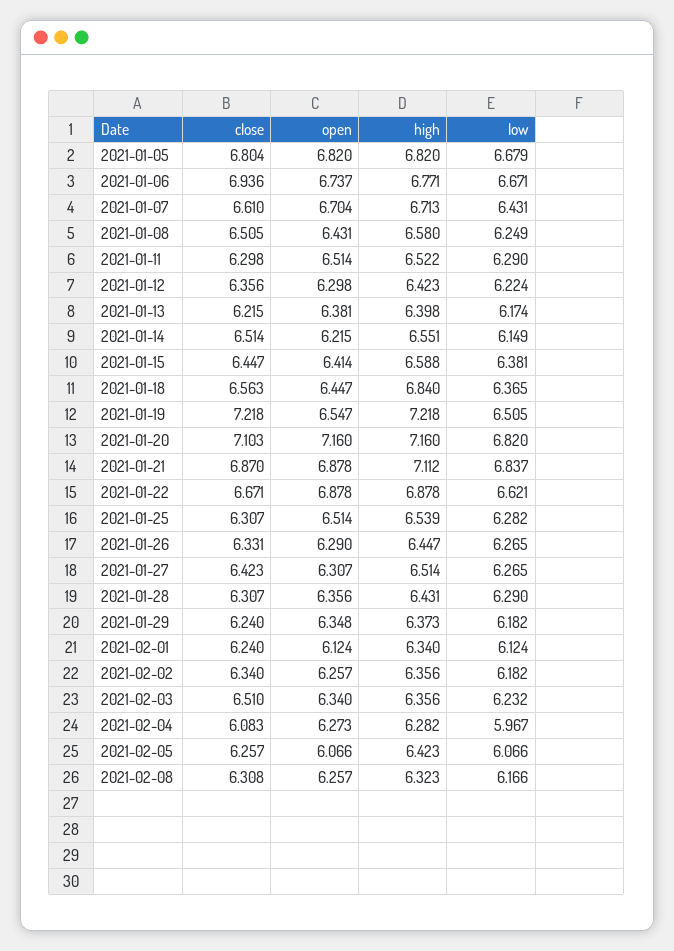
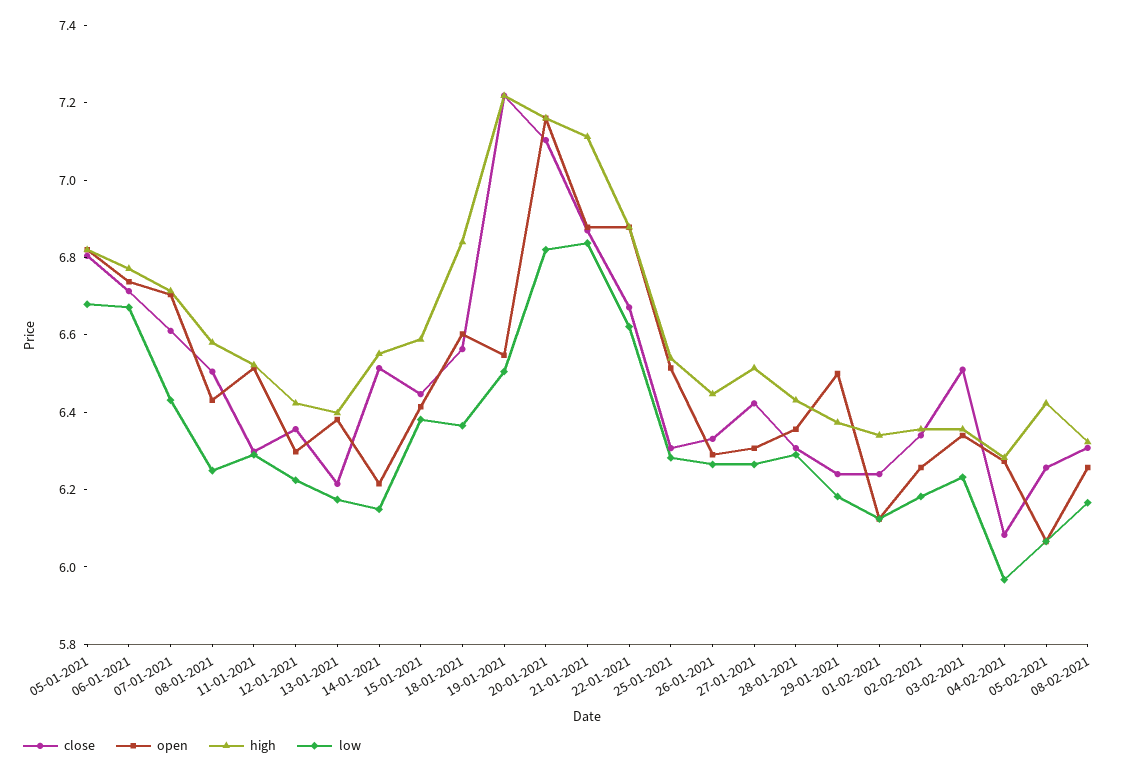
  {
    "close": {
      "2021-01-05": 6.804,
-     "2021-01-06": 6.936,
+     "2021-01-06": 6.7,
      "2021-01-07": 6.61,
      "2021-01-08": 6.505,
      "2021-01-11": 6.298,
      "2021-01-12": 6.356,
      "2021-01-13": 6.215,
      "2021-01-14": 6.514,
      "2021-01-15": 6.447,
      "2021-01-18": 6.563,
      "2021-01-19": 7.218,
      "2021-01-20": 7.103,
      "2021-01-21": 6.87,
      "2021-01-22": 6.671,
      "2021-01-25": 6.307,
      "2021-01-26": 6.331,
      "2021-01-27": 6.423,
      "2021-01-28": 6.307,
      "2021-01-29": 6.24,
      "2021-02-01": 6.24,
      "2021-02-02": 6.34,
      "2021-02-03": 6.51,
      "2021-02-04": 6.083,
      "2021-02-05": 6.257,
      "2021-02-08": 6.308
    },
    "open": {
      "2021-01-05": 6.82,
      "2021-01-06": 6.737,
      "2021-01-07": 6.704,
      "2021-01-08": 6.431,
      "2021-01-11": 6.514,
      "2021-01-12": 6.298,
      "2021-01-13": 6.381,
      "2021-01-14": 6.215,
      "2021-01-15": 6.414,
-     "2021-01-18": 6.447,
+     "2021-01-18": 6.6,
      "2021-01-19": 6.547,
      "2021-01-20": 7.16,
      "2021-01-21": 6.878,
      "2021-01-22": 6.878,
      "2021-01-25": 6.514,
      "2021-01-26": 6.29,
      "2021-01-27": 6.307,
      "2021-01-28": 6.356,
-     "2021-01-29": 6.348,
+     "2021-01-29": 6.5,
      "2021-02-01": 6.124,
      "2021-02-02": 6.257,
      "2021-02-03": 6.34,
      "2021-02-04": 6.273,
      "2021-02-05": 6.066,
      "2021-02-08": 6.257
    },
    "high": {
      "2021-01-05": 6.82,
      "2021-01-06": 6.771,
      "2021-01-07": 6.713,
      "2021-01-08": 6.58,
      "2021-01-11": 6.522,
      "2021-01-12": 6.423,
      "2021-01-13": 6.398,
      "2021-01-14": 6.551,
      "2021-01-15": 6.588,
      "2021-01-18": 6.84,
      "2021-01-19": 7.218,
      "2021-01-20": 7.16,
      "2021-01-21": 7.112,
      "2021-01-22": 6.878,
      "2021-01-25": 6.539,
      "2021-01-26": 6.447,
      "2021-01-27": 6.514,
      "2021-01-28": 6.431,
      "2021-01-29": 6.373,
      "2021-02-01": 6.34,
      "2021-02-02": 6.356,
      "2021-02-03": 6.356,
      "2021-02-04": 6.282,
      "2021-02-05": 6.423,
      "2021-02-08": 6.323
    },
    "low": {
      "2021-01-05": 6.679,
      "2021-01-06": 6.671,
      "2021-01-07": 6.431,
      "2021-01-08": 6.249,
      "2021-01-11": 6.29,
      "2021-01-12": 6.224,
      "2021-01-13": 6.174,
      "2021-01-14": 6.149,
      "2021-01-15": 6.381,
      "2021-01-18": 6.365,
      "2021-01-19": 6.505,
      "2021-01-20": 6.82,
      "2021-01-21": 6.837,
      "2021-01-22": 6.621,
      "2021-01-25": 6.282,
      "2021-01-26": 6.265,
      "2021-01-27": 6.265,
      "2021-01-28": 6.29,
      "2021-01-29": 6.182,
      "2021-02-01": 6.124,
      "2021-02-02": 6.182,
      "2021-02-03": 6.232,
      "2021-02-04": 5.967,
      "2021-02-05": 6.066,
      "2021-02-08": 6.166
    }
  }

